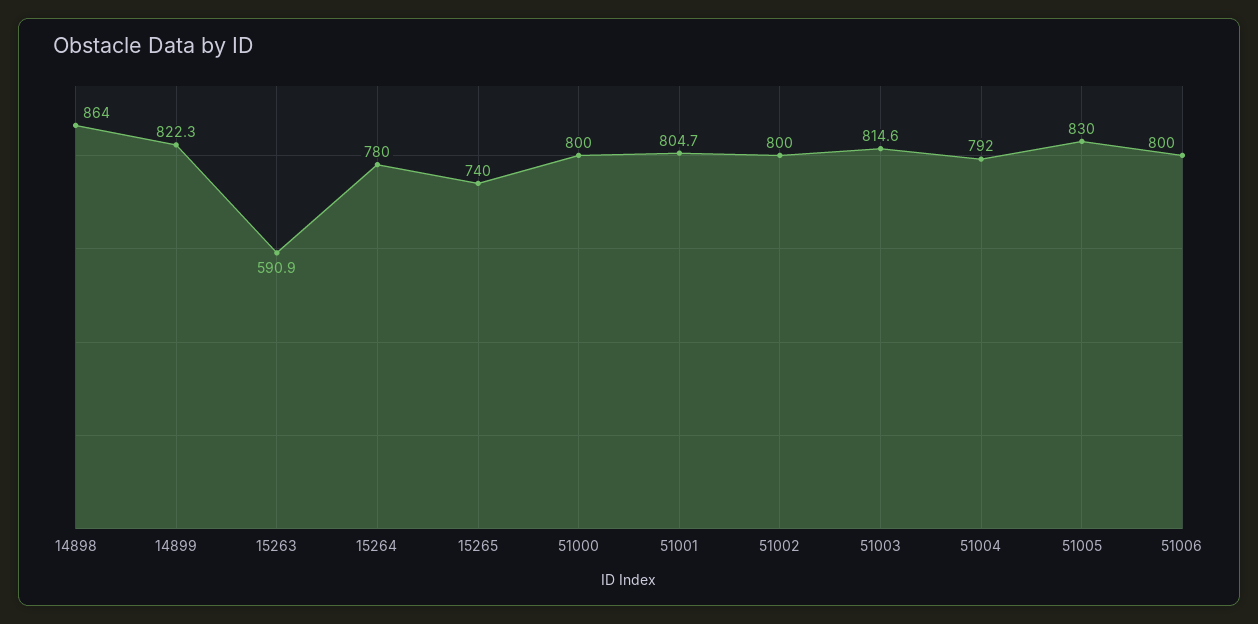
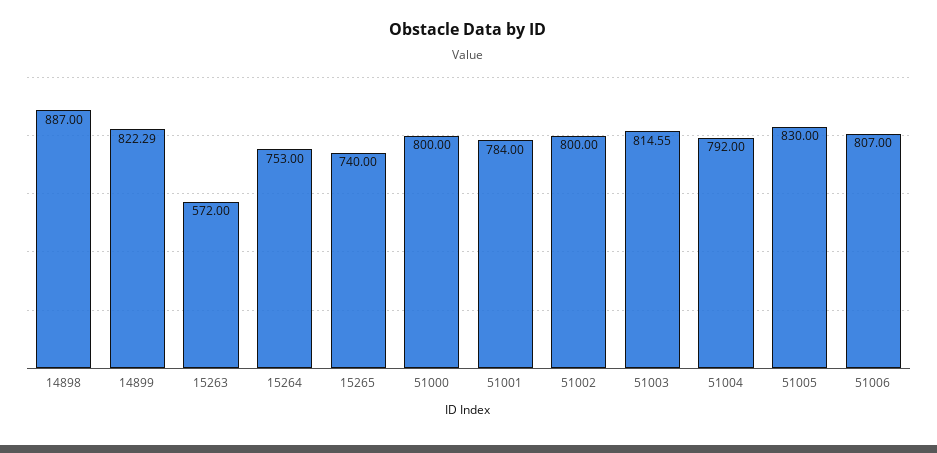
  {
-   "14898": 864,
+   "14898": 887,
    "14899": 822.29,
-   "15263": 590.9,
+   "15263": 572,
-   "15264": 780,
+   "15264": 753,
    "15265": 740,
    "51000": 800,
-   "51001": 804.7,
+   "51001": 784,
    "51002": 800,
    "51003": 814.55,
    "51004": 792,
    "51005": 830,
-   "51006": 800
+   "51006": 807
  }

